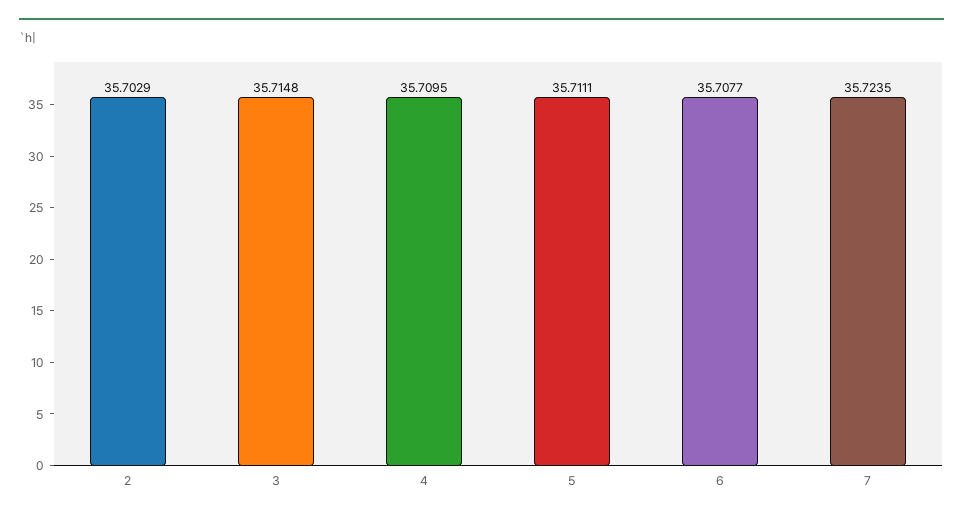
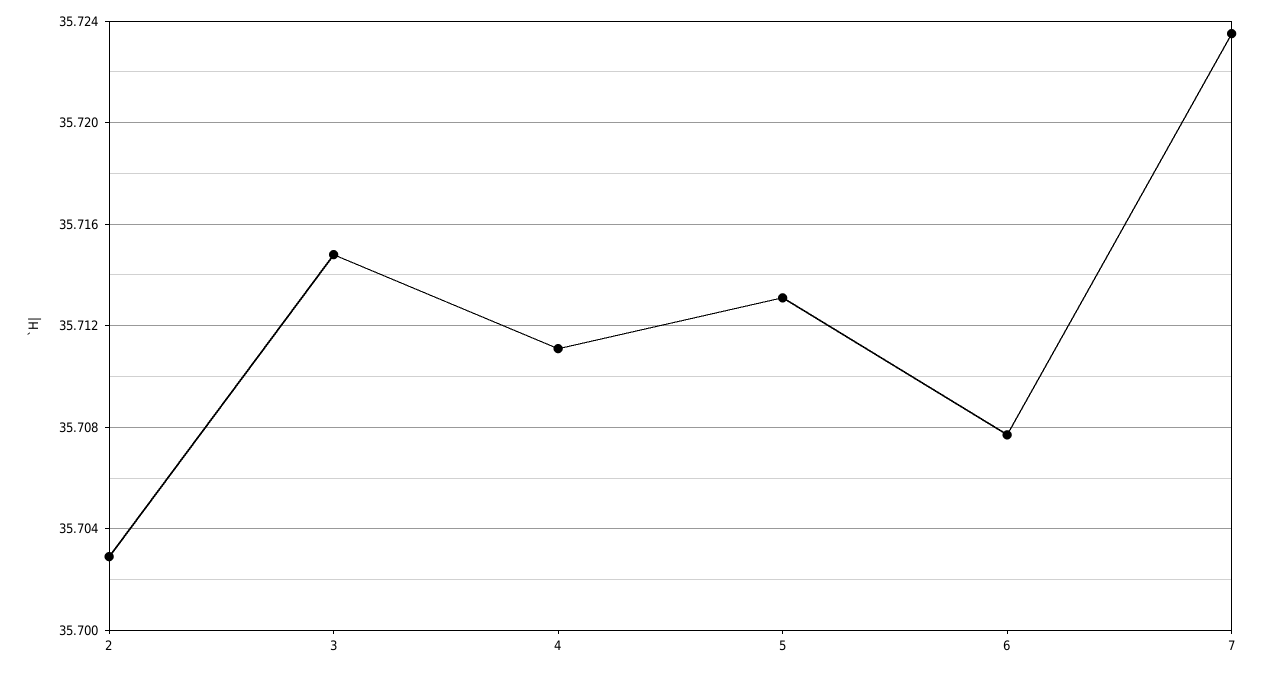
  {
    "2": 35.7029,
    "3": 35.7148,
-   "4": 35.7095,
+   "4": 35.711,
-   "5": 35.7111,
+   "5": 35.713,
    "6": 35.7077,
    "7": 35.7235
  }

